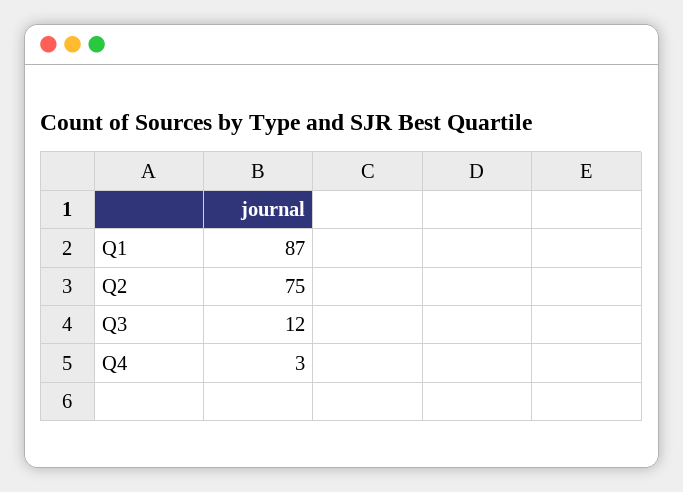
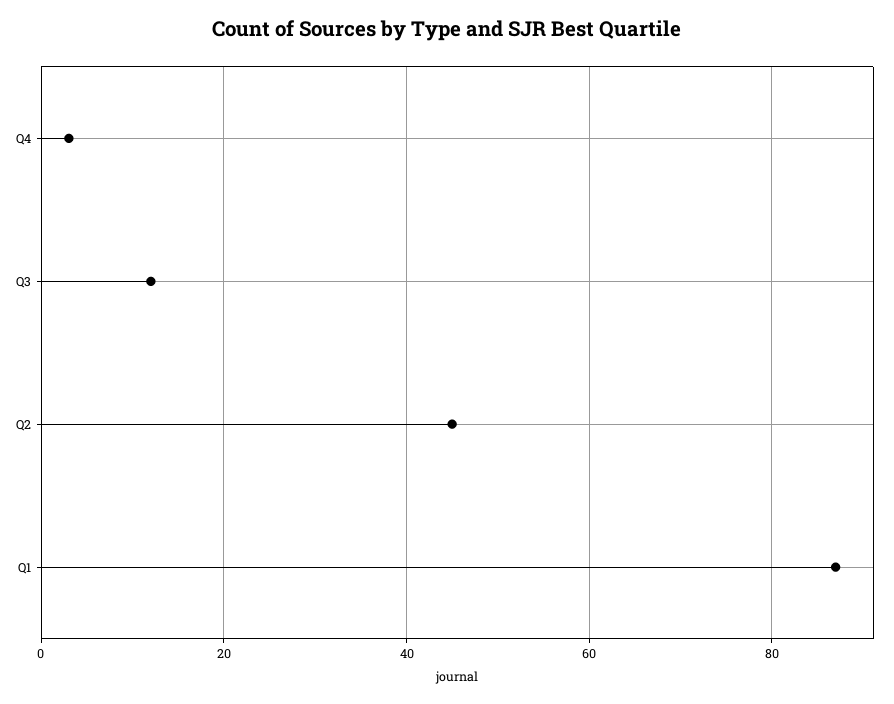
  {
    "Q1": 87,
-   "Q2": 75,
+   "Q2": 45,
    "Q3": 12,
    "Q4": 3
  }

